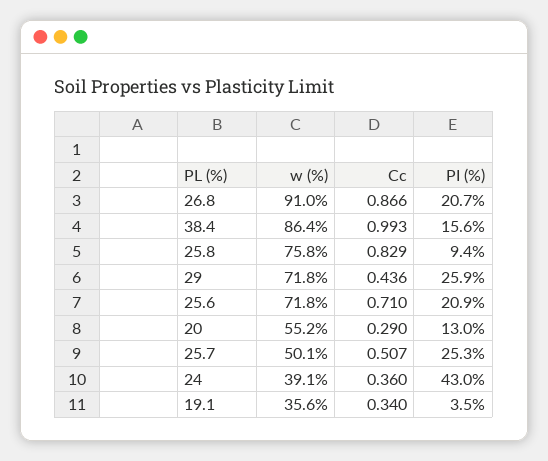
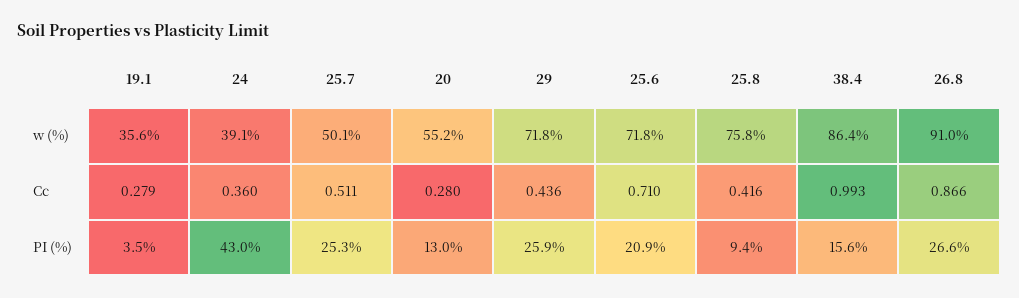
  {
    "w (%)": {
      "26.8": 91,
      "38.4": 86.4,
      "25.8": 75.8,
      "29": 71.8,
      "25.6": 71.8,
      "20": 55.2,
      "25.7": 50.1,
      "24": 39.1,
      "19.1": 35.6
    },
    "Cc": {
      "26.8": 0.866,
      "38.4": 0.993,
-     "25.8": 0.829,
+     "25.8": 0.416,
      "29": 0.436,
      "25.6": 0.71,
-     "20": 0.29,
+     "20": 0.28,
-     "25.7": 0.507,
+     "25.7": 0.511,
      "24": 0.36,
-     "19.1": 0.34
+     "19.1": 0.279
    },
    "PI (%)": {
-     "26.8": 20.7,
+     "26.8": 26.6,
      "38.4": 15.6,
      "25.8": 9.4,
      "29": 25.9,
      "25.6": 20.9,
      "20": 13,
      "25.7": 25.3,
      "24": 43,
      "19.1": 3.5
    }
  }

